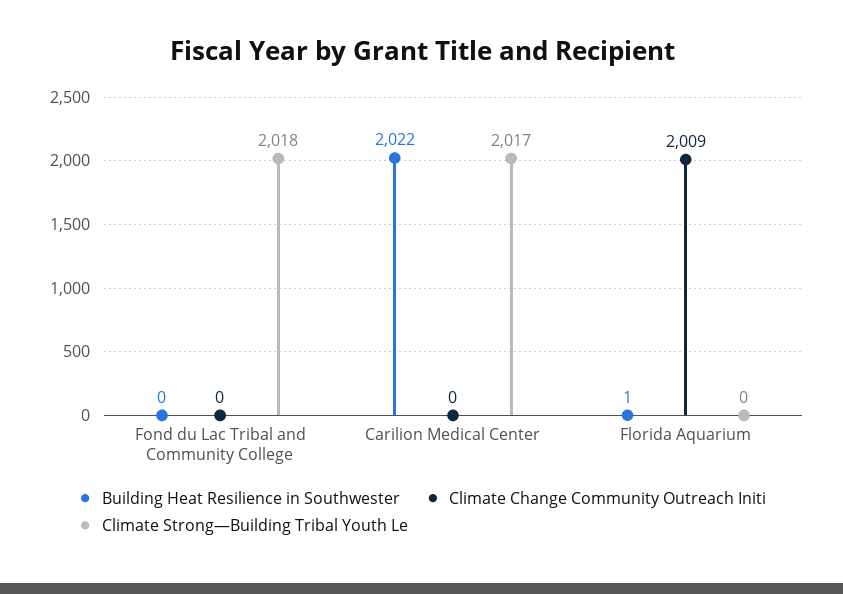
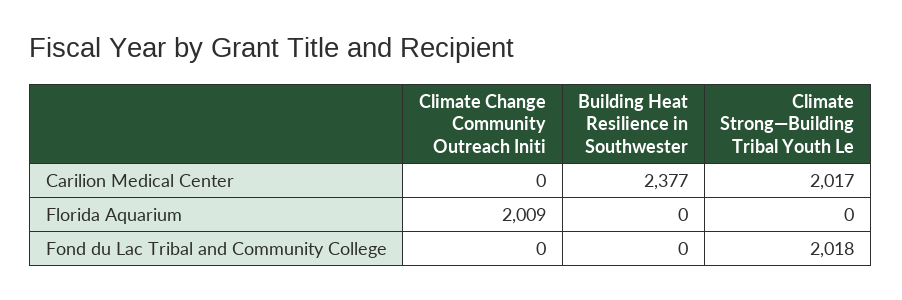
  {
    "Building Heat Resilience in Southwester": {
      "Fond du Lac Tribal and Community College": 0,
-     "Carilion Medical Center": 2022,
+     "Carilion Medical Center": 2377,
-     "Florida Aquarium": 1
+     "Florida Aquarium": 0
    },
    "Climate Change Community Outreach Initi": {
      "Fond du Lac Tribal and Community College": 0,
      "Carilion Medical Center": 0,
      "Florida Aquarium": 2009
    },
    "Climate Strong—Building Tribal Youth Le": {
      "Fond du Lac Tribal and Community College": 2018,
      "Carilion Medical Center": 2017,
      "Florida Aquarium": 0
    }
  }

